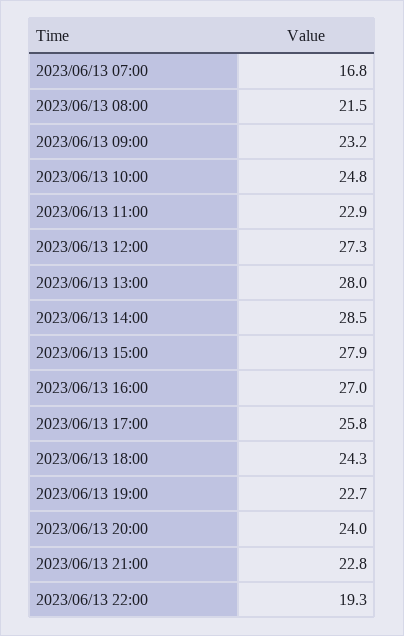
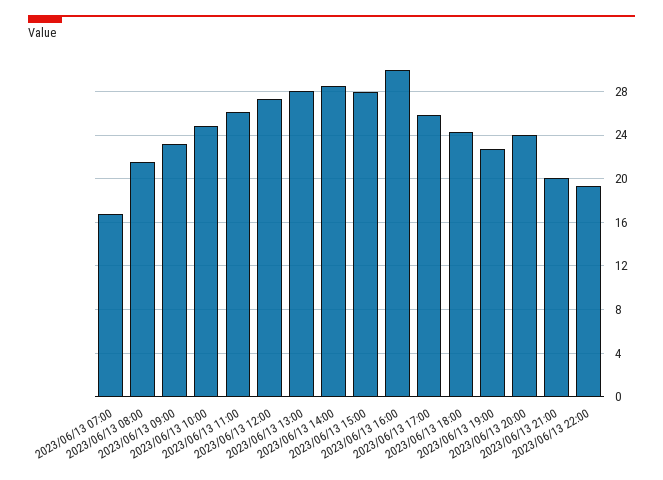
  {
    "2023/06/13 07:00": 16.8,
    "2023/06/13 08:00": 21.5,
    "2023/06/13 09:00": 23.2,
    "2023/06/13 10:00": 24.8,
-   "2023/06/13 11:00": 22.9,
+   "2023/06/13 11:00": 26,
    "2023/06/13 12:00": 27.3,
    "2023/06/13 13:00": 28,
    "2023/06/13 14:00": 28.5,
    "2023/06/13 15:00": 27.9,
-   "2023/06/13 16:00": 27,
+   "2023/06/13 16:00": 30,
    "2023/06/13 17:00": 25.8,
    "2023/06/13 18:00": 24.3,
    "2023/06/13 19:00": 22.7,
    "2023/06/13 20:00": 24,
-   "2023/06/13 21:00": 22.8,
+   "2023/06/13 21:00": 20,
    "2023/06/13 22:00": 19.3
  }

